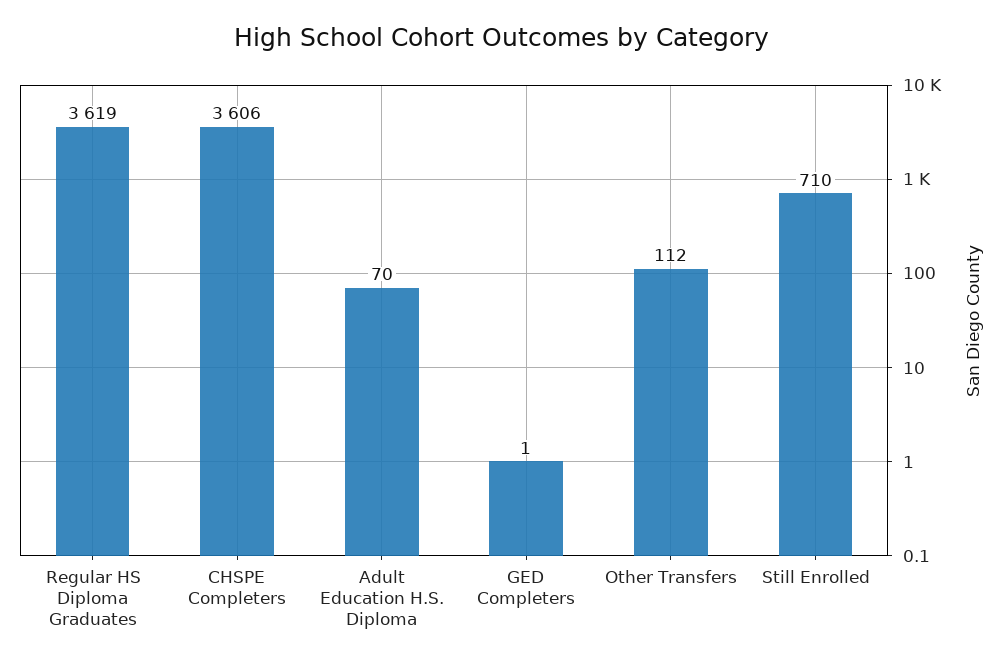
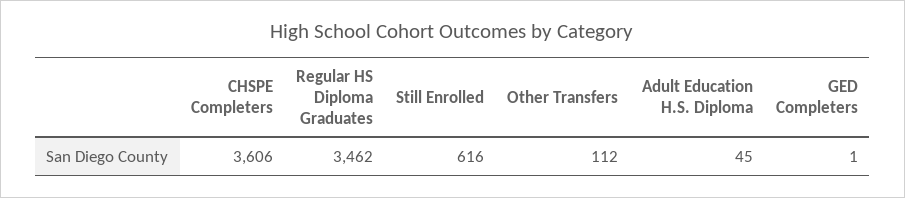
  {
-   "Regular HS Diploma Graduates": 3619,
+   "Regular HS Diploma Graduates": 3462,
    "CHSPE Completers": 3606,
-   "Adult Education H.S. Diploma": 70,
+   "Adult Education H.S. Diploma": 45,
    "GED Completers": 1,
    "Other Transfers": 112,
-   "Still Enrolled": 710
+   "Still Enrolled": 616
  }

